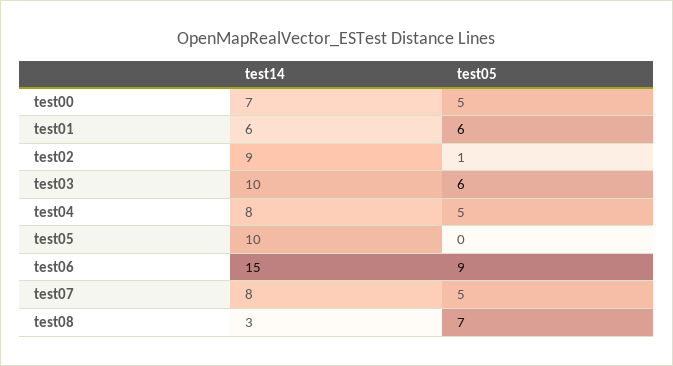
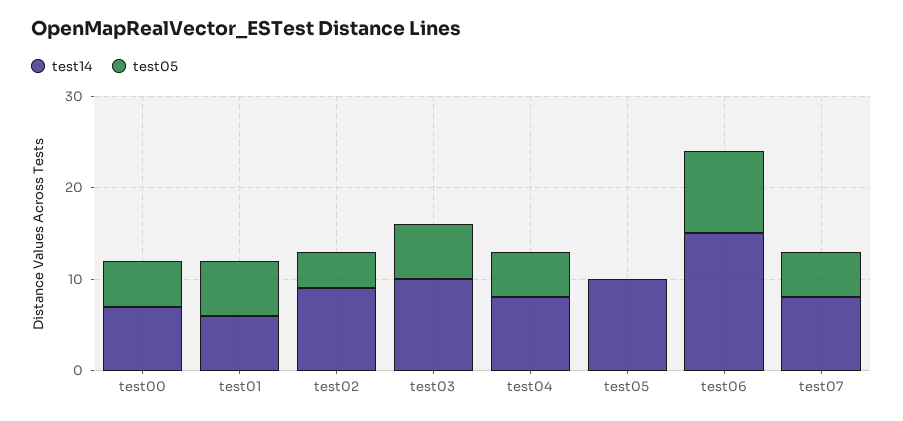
  {
    "test14": {
      "test00": 7,
      "test01": 6,
      "test02": 9,
      "test03": 10,
      "test04": 8,
      "test05": 10,
      "test06": 15,
-     "test07": 8,
+     "test07": 8
-     "test08": 3
    },
    "test05": {
      "test00": 5,
      "test01": 6,
-     "test02": 1,
+     "test02": 4,
      "test03": 6,
      "test04": 5,
      "test05": 0,
      "test06": 9,
-     "test07": 5,
+     "test07": 5
-     "test08": 7
    }
  }

